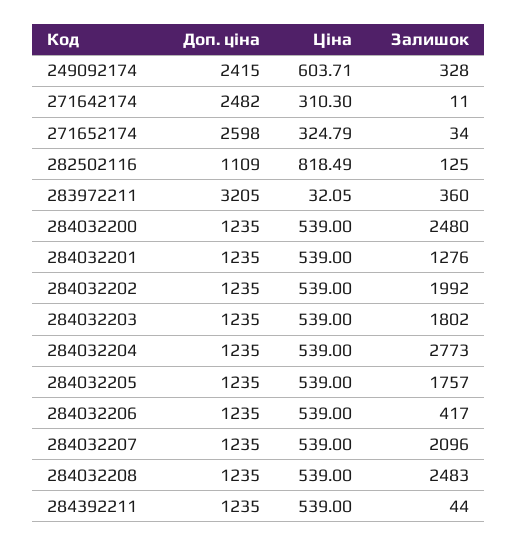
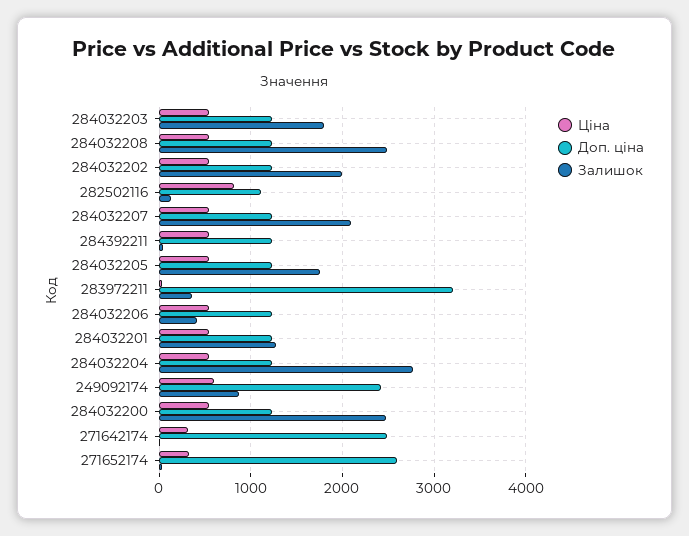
  {
    "Доп. ціна": {
      "249092174": 2415,
      "271642174": 2482,
      "271652174": 2598,
      "282502116": 1109,
      "283972211": 3205,
      "284032200": 1235,
      "284032201": 1235,
      "284032202": 1235,
      "284032203": 1235,
      "284032204": 1235,
      "284032205": 1235,
      "284032206": 1235,
      "284032207": 1235,
      "284032208": 1235,
      "284392211": 1235
    },
    "Ціна": {
      "249092174": 603.71,
      "271642174": 310.3,
      "271652174": 324.79,
      "282502116": 818.49,
      "283972211": 32.05,
      "284032200": 539,
      "284032201": 539,
      "284032202": 539,
      "284032203": 539,
      "284032204": 539,
      "284032205": 539,
      "284032206": 539,
      "284032207": 539,
      "284032208": 539,
      "284392211": 539
    },
    "Залишок": {
-     "249092174": 328,
+     "249092174": 900,
      "271642174": 11,
      "271652174": 34,
      "282502116": 125,
      "283972211": 360,
      "284032200": 2480,
      "284032201": 1276,
      "284032202": 1992,
      "284032203": 1802,
      "284032204": 2773,
      "284032205": 1757,
      "284032206": 417,
      "284032207": 2096,
      "284032208": 2483,
      "284392211": 44
    }
  }

